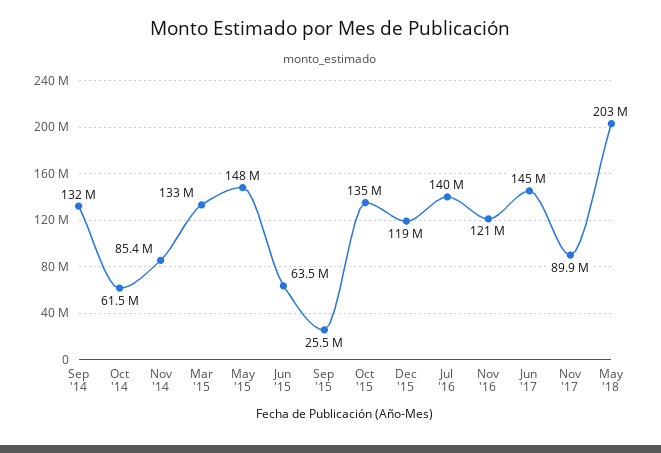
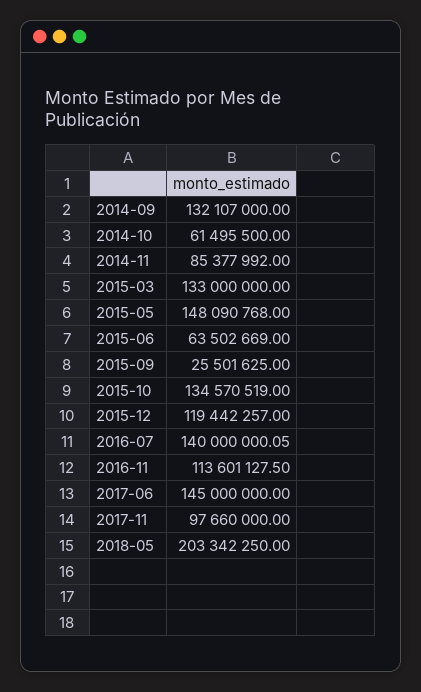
  {
    "Sep '14": 132107000,
    "Oct '14": 61495500,
    "Nov '14": 85377992,
    "Mar '15": 133000000,
    "May '15": 148090768,
    "Jun '15": 63502669,
    "Sep '15": 25501625,
    "Oct '15": 134570519,
    "Dec '15": 119442257,
    "Jul '16": 140000000.05,
-   "Nov '16": 121000000,
+   "Nov '16": 113601127.5,
    "Jun '17": 145000000,
-   "Nov '17": 89900000,
+   "Nov '17": 97660000,
    "May '18": 203342250
  }

